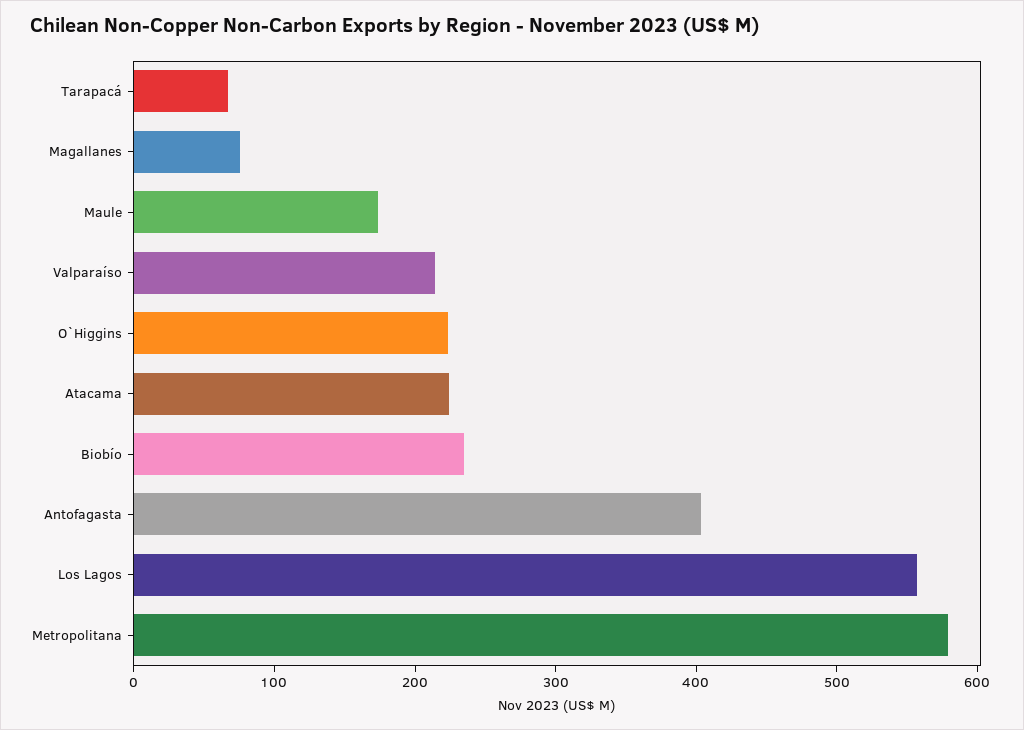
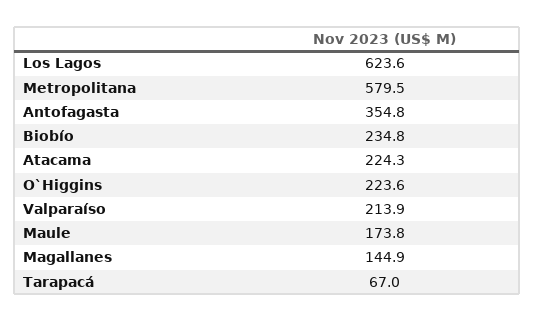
  {
    "Tarapacá": 67,
-   "Magallanes": 80,
+   "Magallanes": 144.9,
    "Maule": 173.8,
    "Valparaíso": 213.9,
    "O`Higgins": 223.6,
    "Atacama": 224.3,
    "Biobío": 234.8,
-   "Antofagasta": 400,
+   "Antofagasta": 354.8,
-   "Los Lagos": 560,
+   "Los Lagos": 623.6,
    "Metropolitana": 579.5
  }

